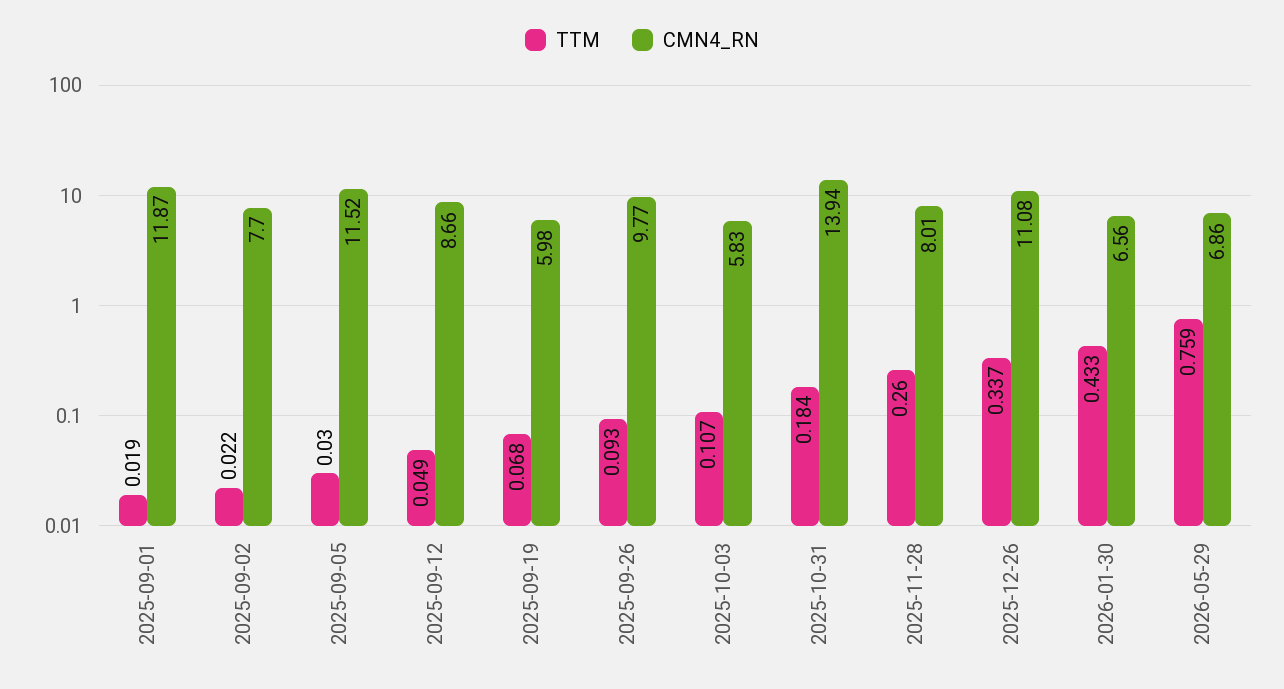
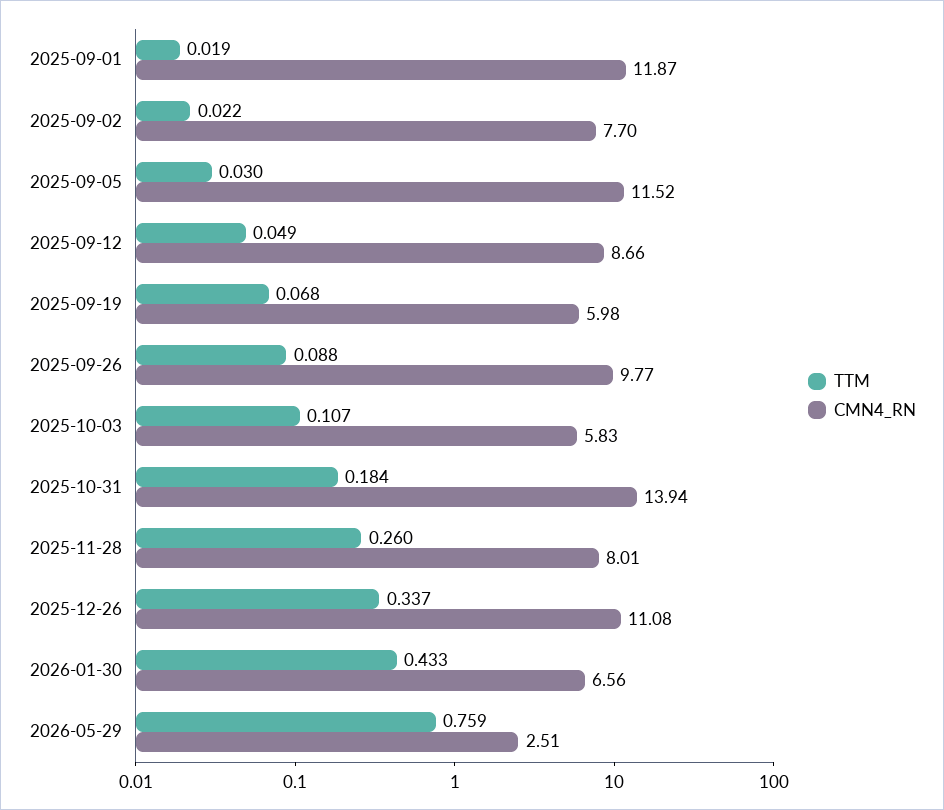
  {
    "TTM": {
      "2025-09-01": 0.019,
      "2025-09-02": 0.022,
      "2025-09-05": 0.03,
      "2025-09-12": 0.049,
      "2025-09-19": 0.068,
-     "2025-09-26": 0.093,
+     "2025-09-26": 0.088,
      "2025-10-03": 0.107,
      "2025-10-31": 0.184,
      "2025-11-28": 0.26,
      "2025-12-26": 0.337,
      "2026-01-30": 0.433,
      "2026-05-29": 0.759
    },
    "CMN4_RN": {
      "2025-09-01": 11.87,
      "2025-09-02": 7.7,
      "2025-09-05": 11.52,
      "2025-09-12": 8.66,
      "2025-09-19": 5.98,
      "2025-09-26": 9.77,
      "2025-10-03": 5.83,
      "2025-10-31": 13.94,
      "2025-11-28": 8.01,
      "2025-12-26": 11.08,
      "2026-01-30": 6.56,
-     "2026-05-29": 6.86
+     "2026-05-29": 2.51
    }
  }

